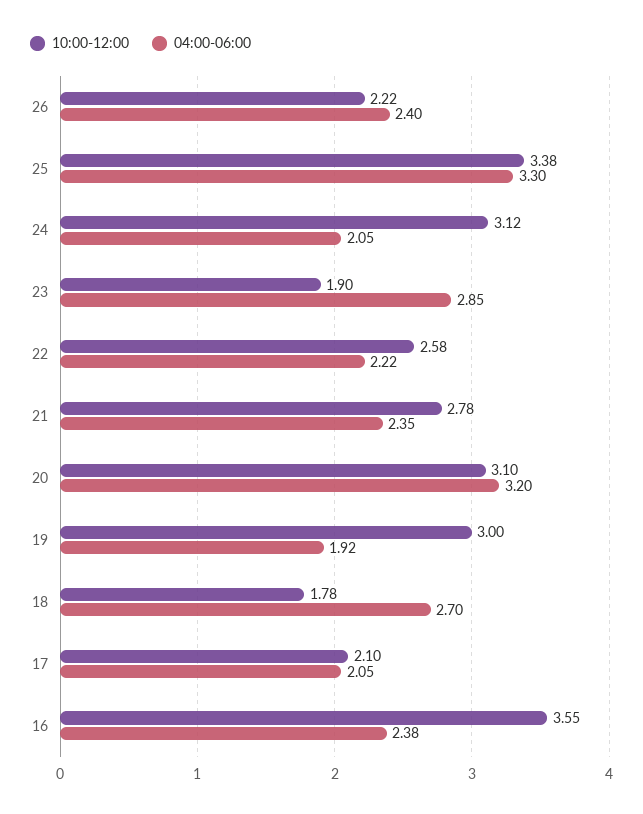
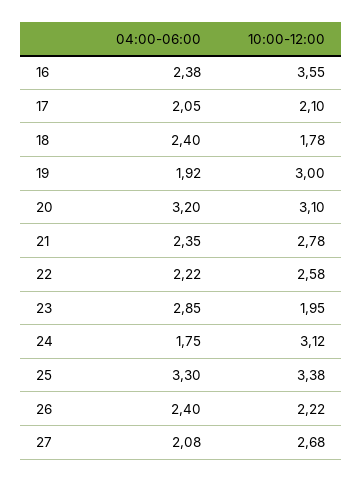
  {
    "10:00-12:00": {
      "26": 2.22,
      "25": 3.38,
      "24": 3.12,
-     "23": 1.9,
+     "23": 1.95,
      "22": 2.58,
      "21": 2.78,
      "20": 3.1,
      "19": 3,
      "18": 1.78,
      "17": 2.1,
-     "16": 3.55
+     "16": 3.55,
+     "27": 2.68
    },
    "04:00-06:00": {
      "26": 2.4,
      "25": 3.3,
-     "24": 2.05,
+     "24": 1.75,
      "23": 2.85,
      "22": 2.22,
      "21": 2.35,
      "20": 3.2,
      "19": 1.92,
-     "18": 2.7,
+     "18": 2.4,
      "17": 2.05,
-     "16": 2.38
+     "16": 2.38,
+     "27": 2.08
    }
  }

